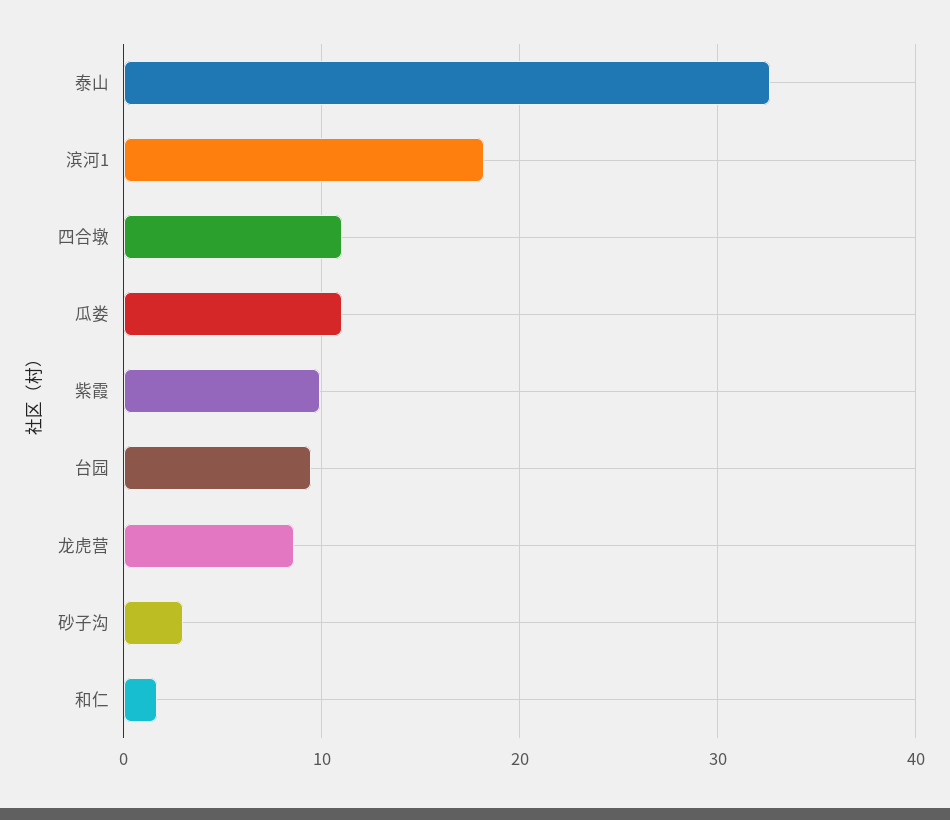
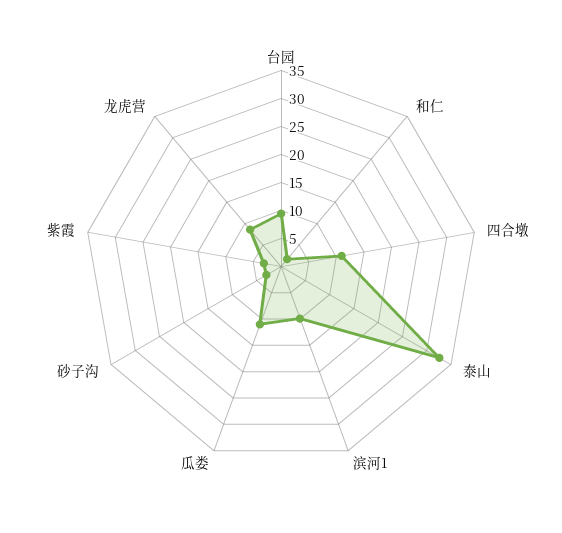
  {
    "泰山": 33,
-   "滨河1": 18,
+   "滨河1": 10,
    "四合墩": 11,
    "瓜娄": 11,
-   "紫霞": 10,
+   "紫霞": 2.5,
    "台园": 9,
    "龙虎营": 9,
    "砂子沟": 3,
    "和仁": 2
  }

